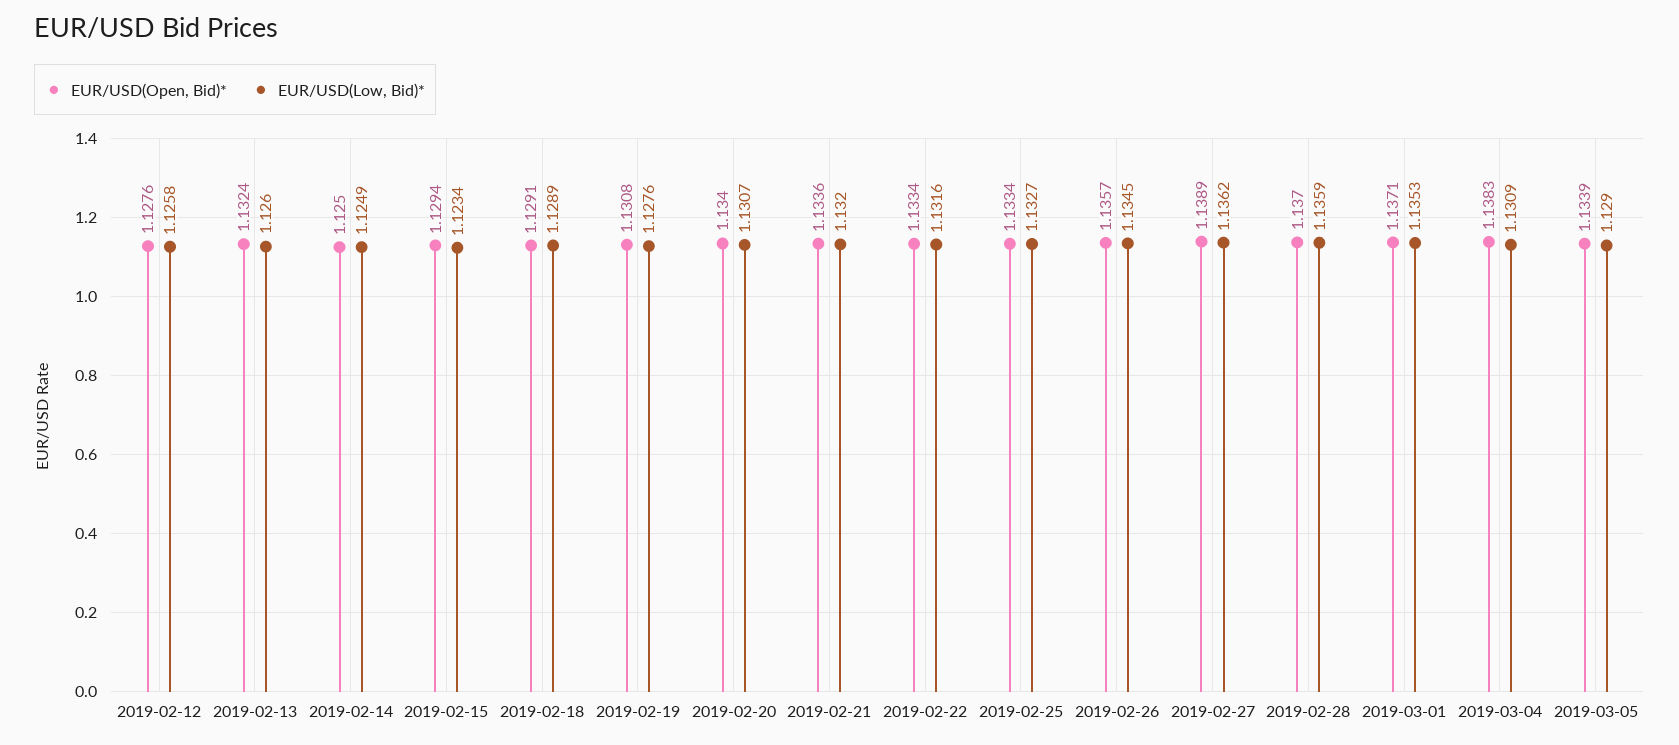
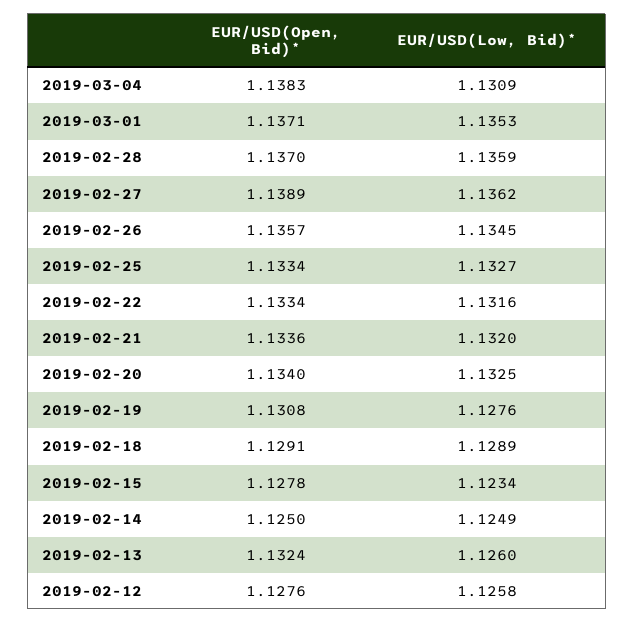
  {
    "EUR/USD(Open, Bid)*": {
      "2019-02-12": 1.1276,
      "2019-02-13": 1.1324,
      "2019-02-14": 1.125,
-     "2019-02-15": 1.1294,
+     "2019-02-15": 1.1278,
      "2019-02-18": 1.1291,
      "2019-02-19": 1.1308,
      "2019-02-20": 1.134,
      "2019-02-21": 1.1336,
      "2019-02-22": 1.1334,
      "2019-02-25": 1.1334,
      "2019-02-26": 1.1357,
      "2019-02-27": 1.1389,
      "2019-02-28": 1.137,
      "2019-03-01": 1.1371,
-     "2019-03-04": 1.1383,
+     "2019-03-04": 1.1383
-     "2019-03-05": 1.1339
    },
    "EUR/USD(Low, Bid)*": {
      "2019-02-12": 1.1258,
      "2019-02-13": 1.126,
      "2019-02-14": 1.1249,
      "2019-02-15": 1.1234,
      "2019-02-18": 1.1289,
      "2019-02-19": 1.1276,
-     "2019-02-20": 1.1307,
+     "2019-02-20": 1.1325,
      "2019-02-21": 1.132,
      "2019-02-22": 1.1316,
      "2019-02-25": 1.1327,
      "2019-02-26": 1.1345,
      "2019-02-27": 1.1362,
      "2019-02-28": 1.1359,
      "2019-03-01": 1.1353,
-     "2019-03-04": 1.1309,
+     "2019-03-04": 1.1309
-     "2019-03-05": 1.129
    }
  }

